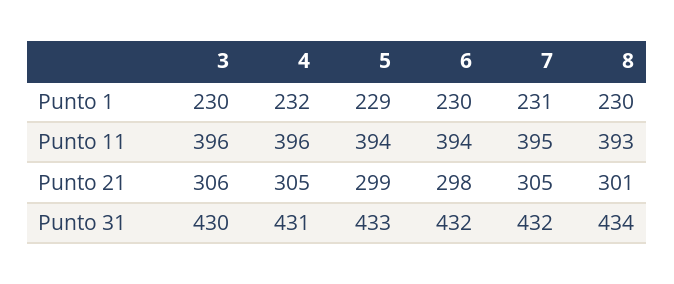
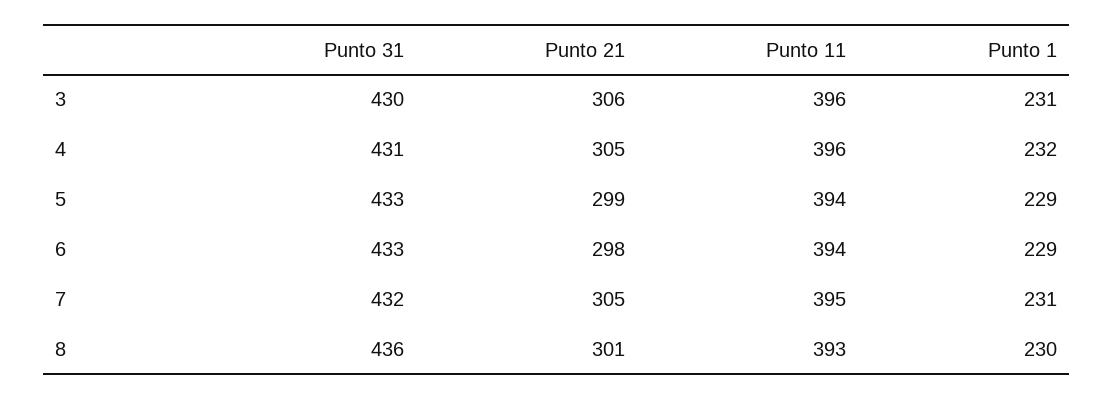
  {
    "3": {
-     "Punto 1": 230,
+     "Punto 1": 231,
      "Punto 11": 396,
      "Punto 21": 306,
      "Punto 31": 430
    },
    "4": {
      "Punto 1": 232,
      "Punto 11": 396,
      "Punto 21": 305,
      "Punto 31": 431
    },
    "5": {
      "Punto 1": 229,
      "Punto 11": 394,
      "Punto 21": 299,
      "Punto 31": 433
    },
    "6": {
-     "Punto 1": 230,
+     "Punto 1": 229,
      "Punto 11": 394,
      "Punto 21": 298,
-     "Punto 31": 432
+     "Punto 31": 433
    },
    "7": {
      "Punto 1": 231,
      "Punto 11": 395,
      "Punto 21": 305,
      "Punto 31": 432
    },
    "8": {
      "Punto 1": 230,
      "Punto 11": 393,
      "Punto 21": 301,
-     "Punto 31": 434
+     "Punto 31": 436
    }
  }

